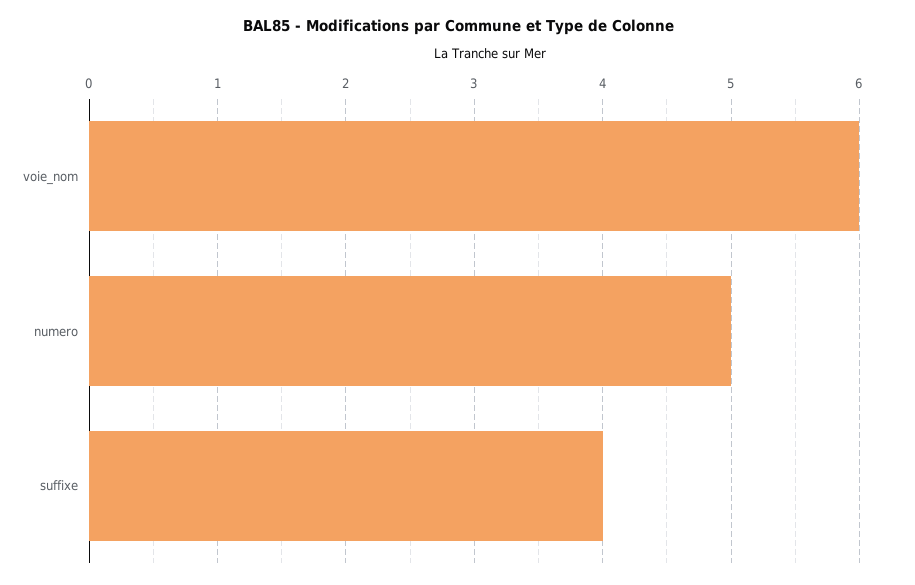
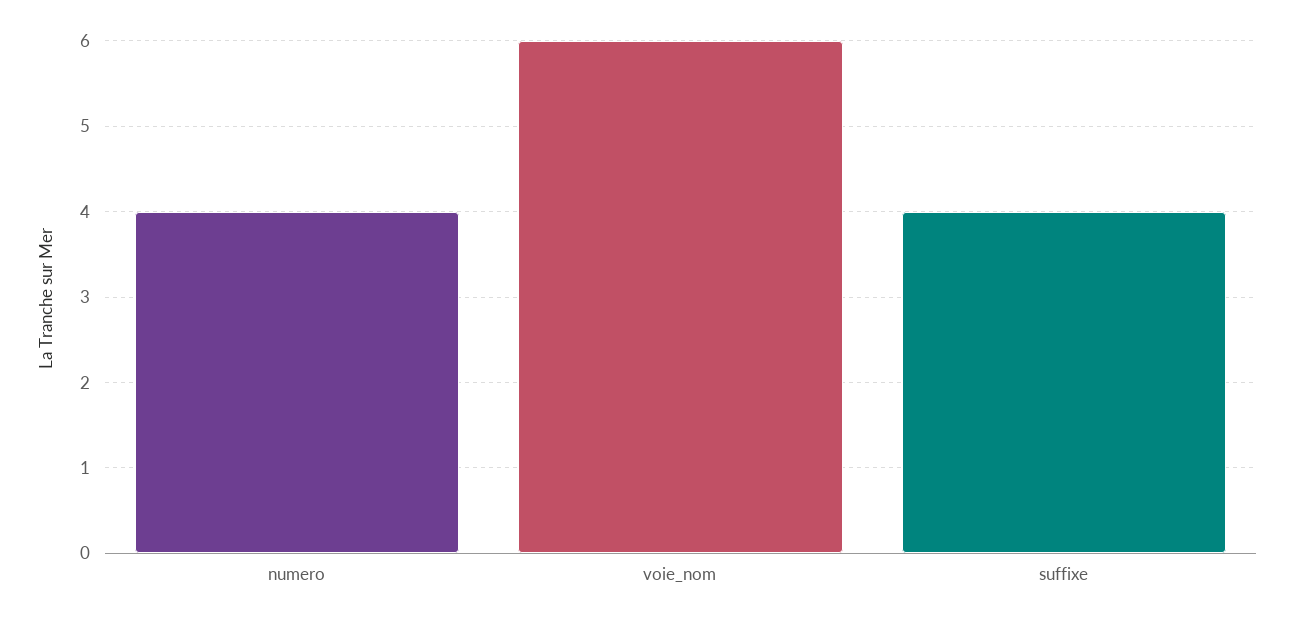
  {
    "voie_nom": 6,
-   "numero": 5,
+   "numero": 4,
    "suffixe": 4
  }

